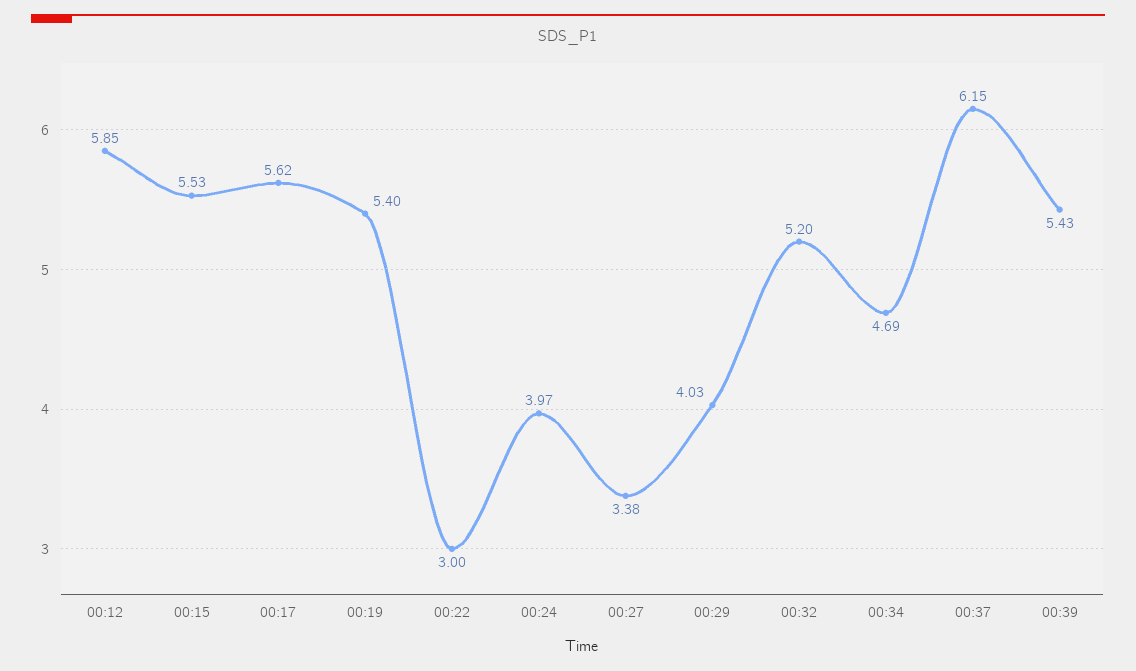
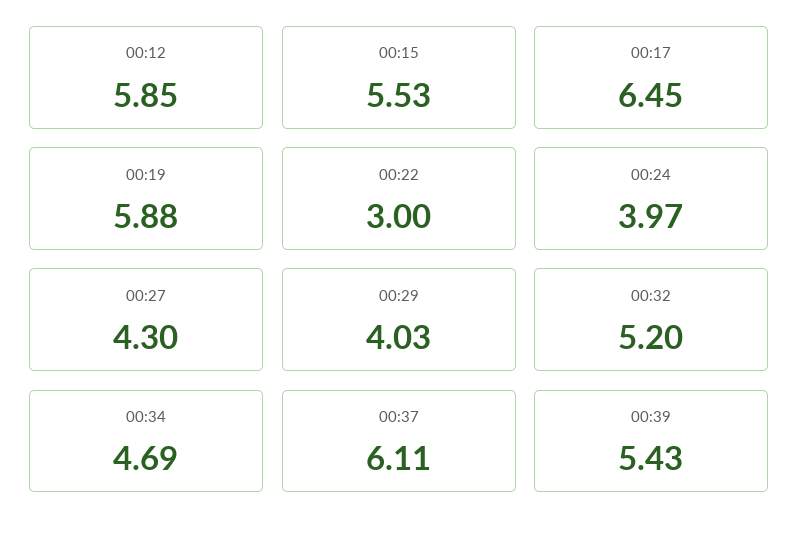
  {
    "00:12": 5.85,
    "00:15": 5.53,
-   "00:17": 5.62,
+   "00:17": 6.45,
-   "00:19": 5.4,
+   "00:19": 5.88,
    "00:22": 3,
    "00:24": 3.97,
-   "00:27": 3.38,
+   "00:27": 4.3,
    "00:29": 4.03,
    "00:32": 5.2,
    "00:34": 4.69,
-   "00:37": 6.15,
+   "00:37": 6.11,
    "00:39": 5.43
  }

